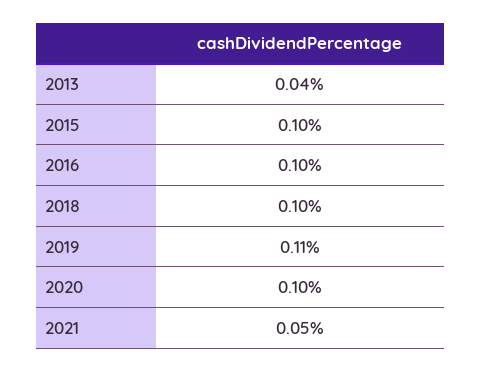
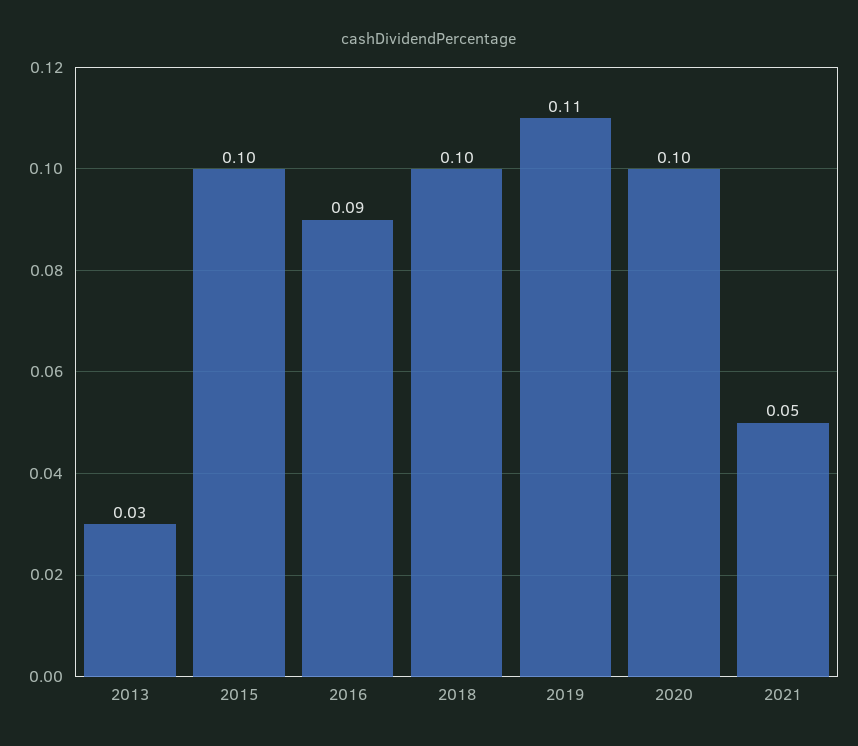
  {
-   "2013": 0.04,
+   "2013": 0.03,
    "2015": 0.1,
-   "2016": 0.1,
+   "2016": 0.09,
    "2018": 0.1,
    "2019": 0.11,
    "2020": 0.1,
    "2021": 0.05
  }

